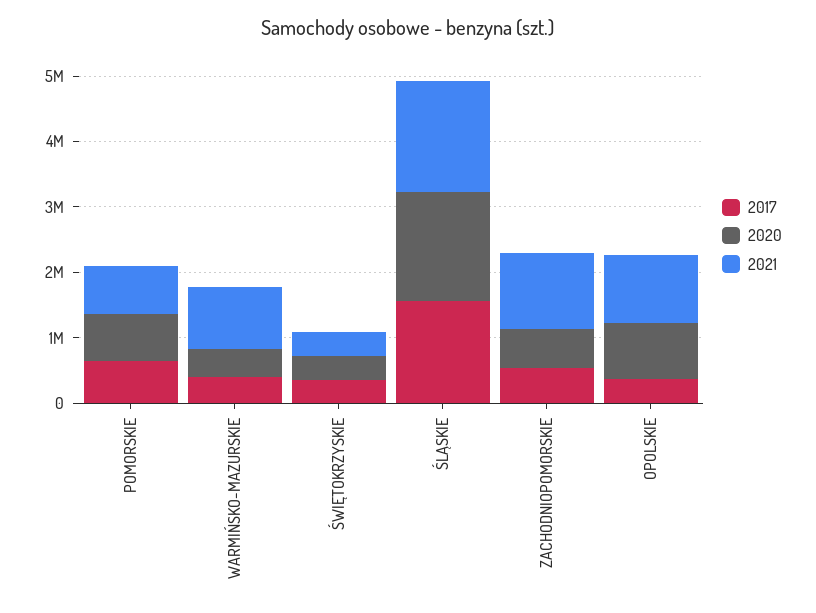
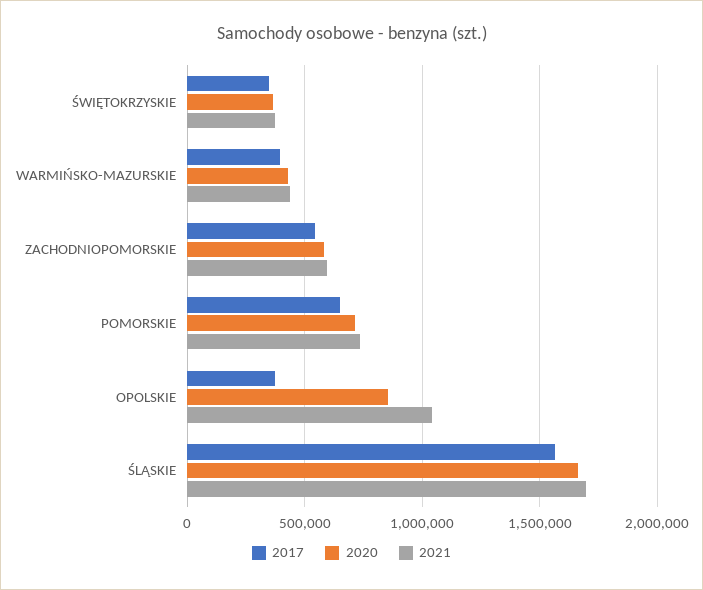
  {
    "2017": {
      "POMORSKIE": 650000,
      "WARMIŃSKO-MAZURSKIE": 400000,
      "ŚWIĘTOKRZYSKIE": 350000,
      "ŚLĄSKIE": 1550000,
      "ZACHODNIOPOMORSKIE": 550000,
      "OPOLSKIE": 350000
    },
    "2020": {
      "POMORSKIE": 700000,
      "WARMIŃSKO-MAZURSKIE": 450000,
      "ŚWIĘTOKRZYSKIE": 350000,
      "ŚLĄSKIE": 1650000,
      "ZACHODNIOPOMORSKIE": 600000,
      "OPOLSKIE": 850000
    },
    "2021": {
      "POMORSKIE": 750000,
-     "WARMIŃSKO-MAZURSKIE": 1000000,
+     "WARMIŃSKO-MAZURSKIE": 450000,
      "ŚWIĘTOKRZYSKIE": 400000,
      "ŚLĄSKIE": 1700000,
-     "ZACHODNIOPOMORSKIE": 1200000,
+     "ZACHODNIOPOMORSKIE": 600000,
      "OPOLSKIE": 1050000
    }
  }

